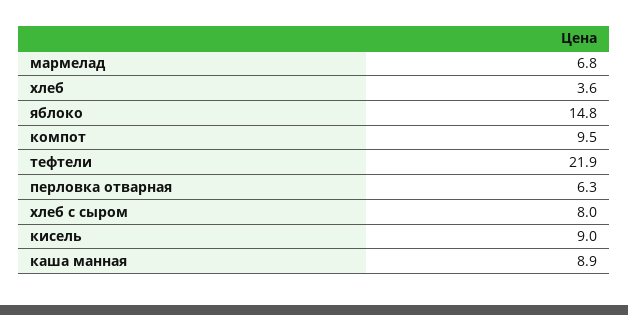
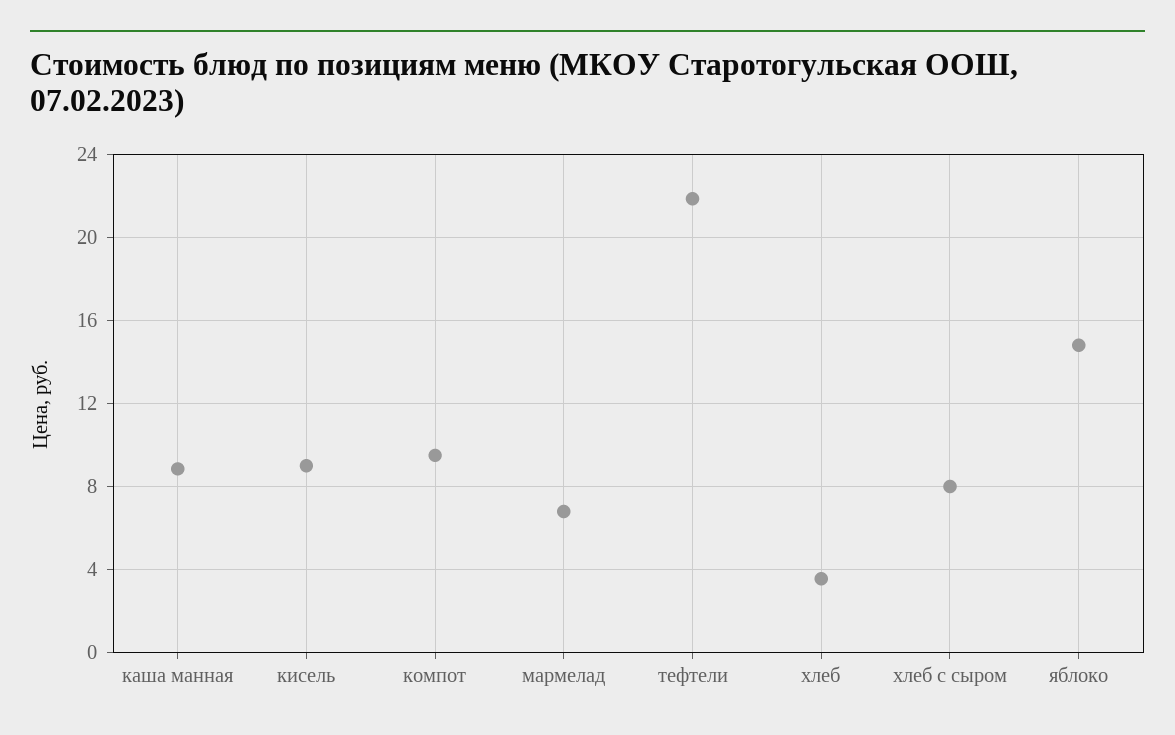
  {
    "мармелад": 6.8,
    "хлеб": 3.6,
    "яблоко": 14.8,
    "компот": 9.5,
    "тефтели": 21.9,
-   "перловка отварная": 6.3,
    "хлеб с сыром": 8,
    "кисель": 9,
    "каша манная": 8.9
  }

